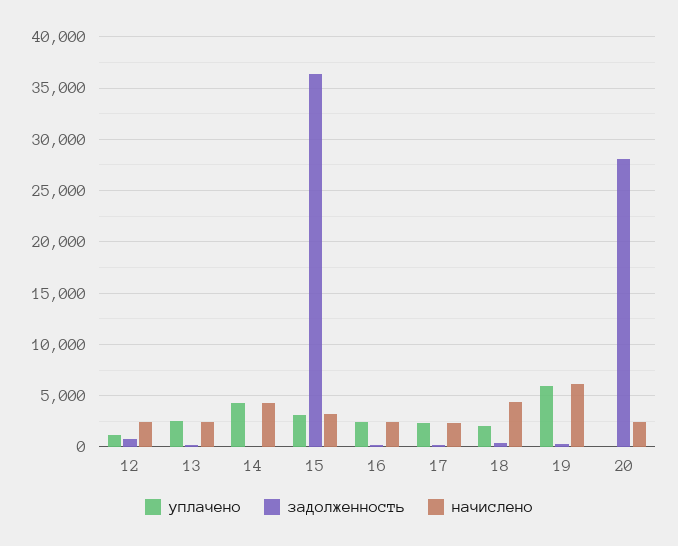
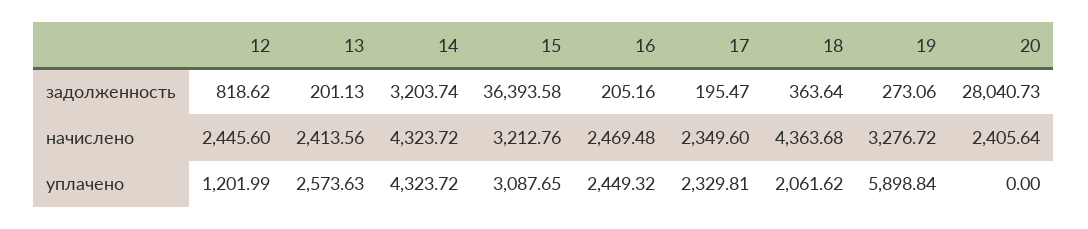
  {
    "уплачено": {
      "12": 1201.99,
      "13": 2573.63,
      "14": 4323.72,
      "15": 3087.65,
      "16": 2449.32,
      "17": 2329.81,
      "18": 2061.62,
      "19": 5898.84,
      "20": 0
    },
    "задолженность": {
      "12": 818.62,
      "13": 201.13,
-     "14": 0,
+     "14": 3203.74,
      "15": 36393.58,
      "16": 205.16,
      "17": 195.47,
      "18": 363.64,
      "19": 273.06,
      "20": 28040.73
    },
    "начислено": {
      "12": 2445.6,
      "13": 2413.56,
      "14": 4323.72,
      "15": 3212.76,
      "16": 2469.48,
      "17": 2349.6,
      "18": 4363.68,
-     "19": 6000,
+     "19": 3276.72,
      "20": 2405.64
    }
  }

